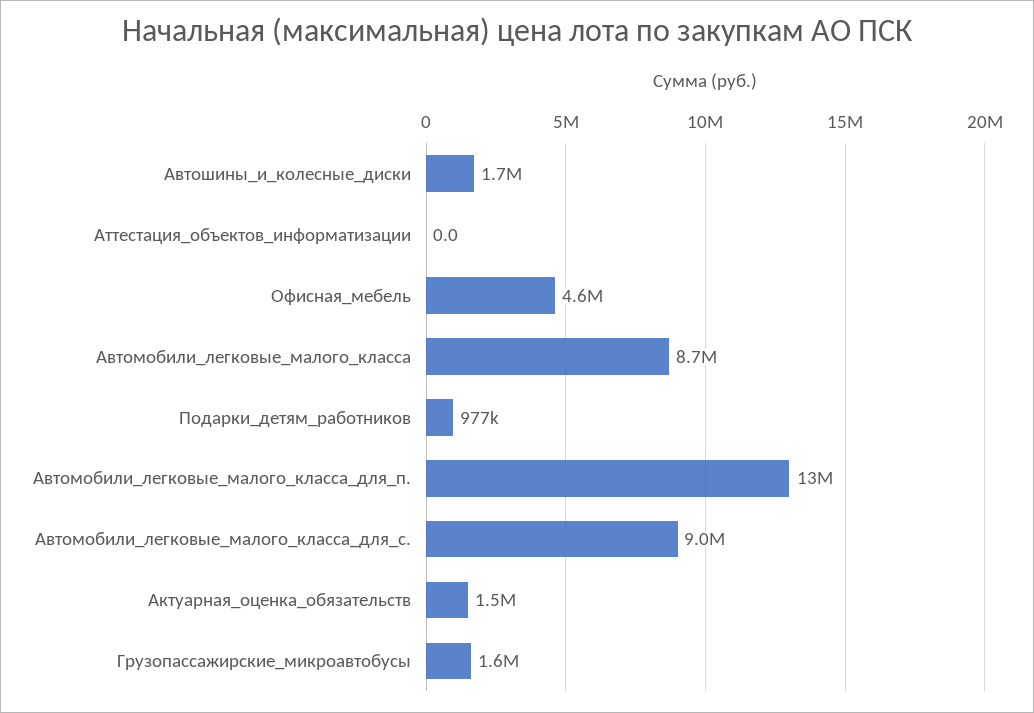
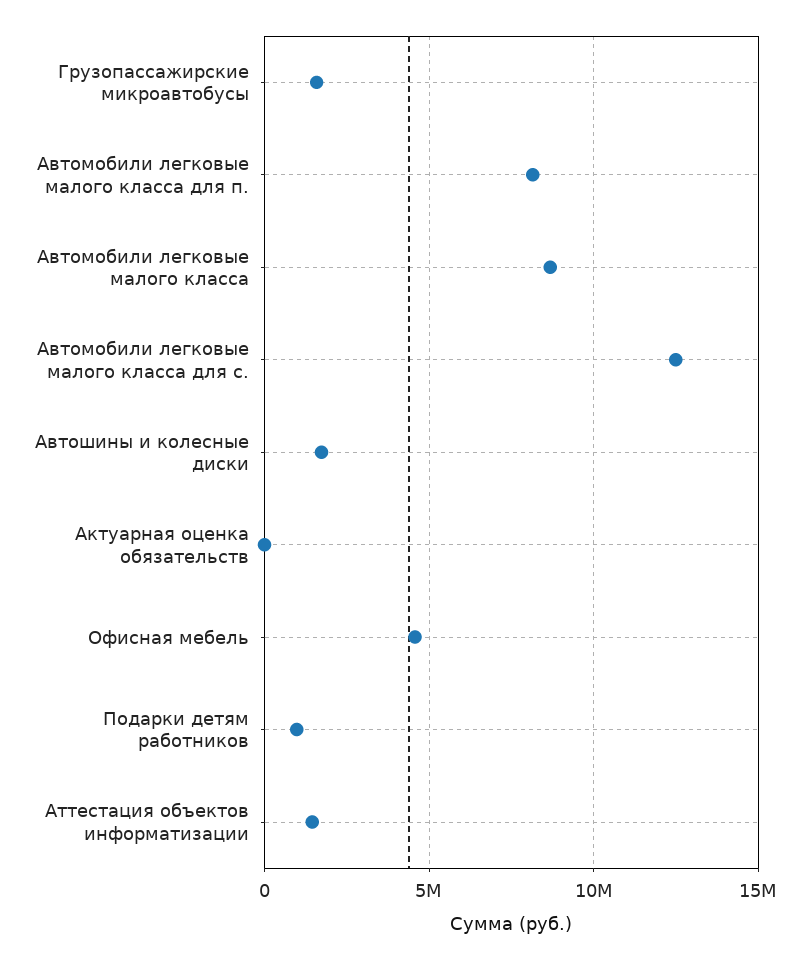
  {
    "Автошины_и_колесные_диски": 1700000,
-   "Аттестация_объектов_информатизации": 0,
+   "Аттестация_объектов_информатизации": 1500000,
    "Офисная_мебель": 4600000,
    "Автомобили_легковые_малого_класса": 8700000,
    "Подарки_детям_работников": 977000,
-   "Автомобили_легковые_малого_класса_для_п.": 13000000,
+   "Автомобили_легковые_малого_класса_для_п.": 8000000,
-   "Автомобили_легковые_малого_класса_для_с.": 9000000,
+   "Автомобили_легковые_малого_класса_для_с.": 12500000,
-   "Актуарная_оценка_обязательств": 1500000,
+   "Актуарная_оценка_обязательств": 0,
    "Грузопассажирские_микроавтобусы": 1600000
  }

